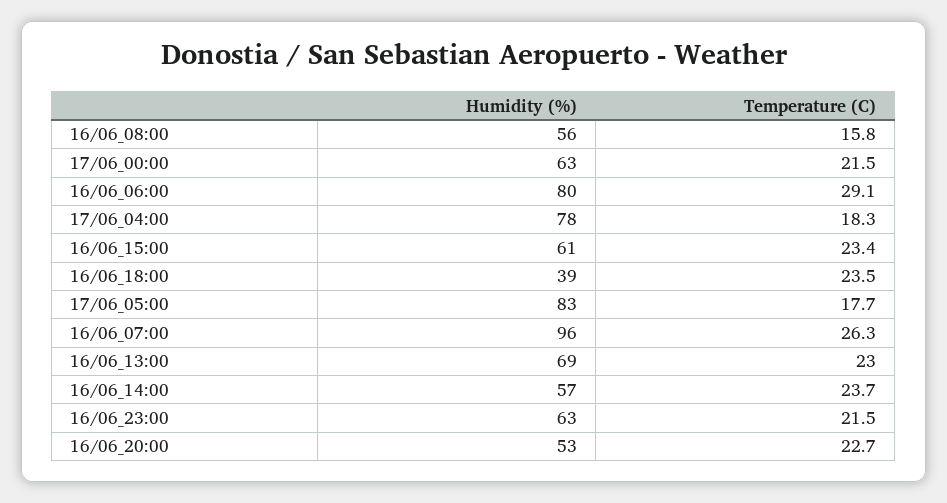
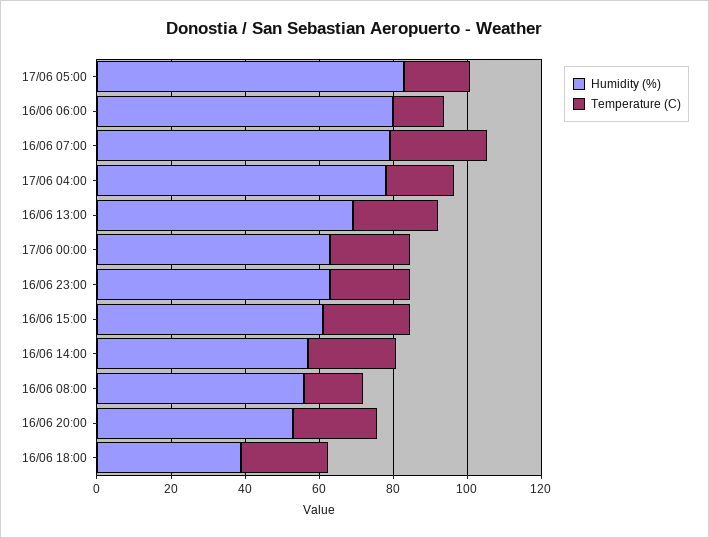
  {
    "Humidity (%)": {
      "16/06_08:00": 56,
      "17/06_00:00": 63,
      "16/06_06:00": 80,
      "17/06_04:00": 78,
      "16/06_15:00": 61,
      "16/06_18:00": 39,
      "17/06_05:00": 83,
-     "16/06_07:00": 96,
+     "16/06_07:00": 80,
      "16/06_13:00": 69,
      "16/06_14:00": 57,
      "16/06_23:00": 63,
      "16/06_20:00": 53
    },
    "Temperature (C)": {
      "16/06_08:00": 15.8,
      "17/06_00:00": 21.5,
-     "16/06_06:00": 29.1,
+     "16/06_06:00": 15,
      "17/06_04:00": 18.3,
      "16/06_15:00": 23.4,
      "16/06_18:00": 23.5,
      "17/06_05:00": 17.7,
      "16/06_07:00": 26.3,
      "16/06_13:00": 23,
      "16/06_14:00": 23.7,
      "16/06_23:00": 21.5,
      "16/06_20:00": 22.7
    }
  }

